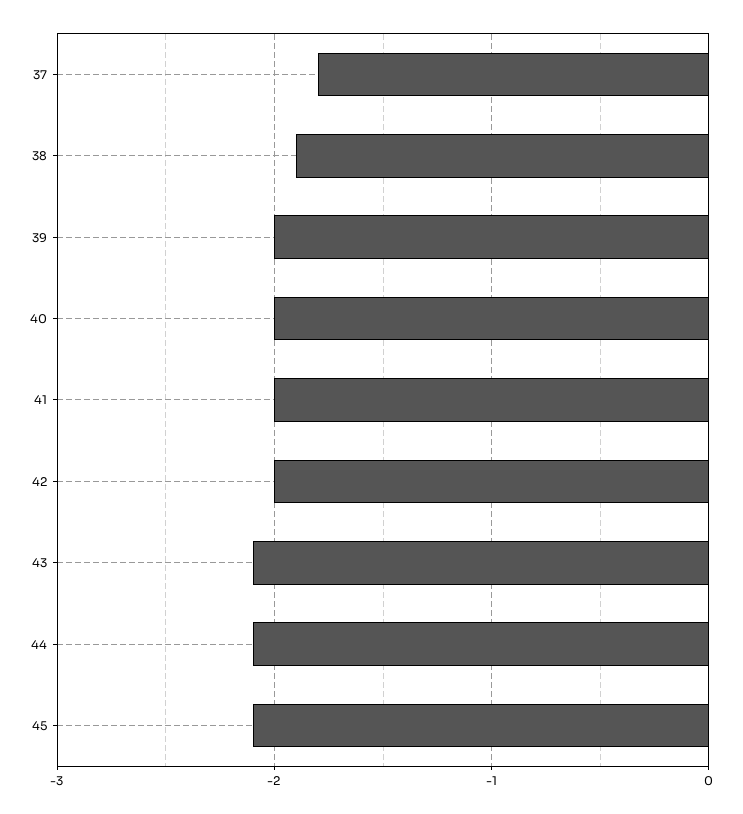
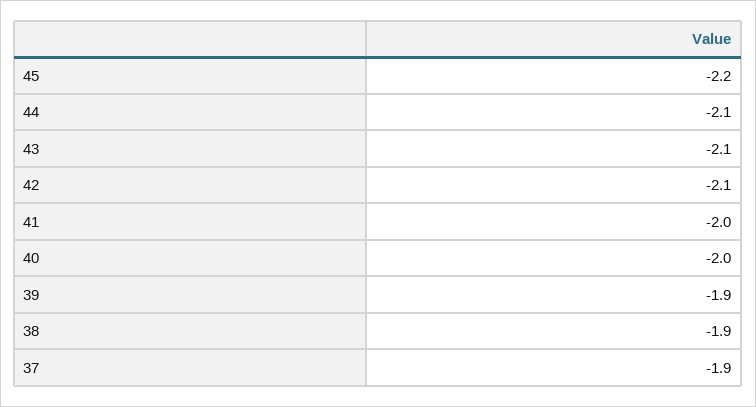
  {
-   "37": -1.8,
+   "37": -1.9,
    "38": -1.9,
-   "39": -2,
+   "39": -1.9,
    "40": -2,
    "41": -2,
-   "42": -2,
+   "42": -2.1,
    "43": -2.1,
    "44": -2.1,
-   "45": -2.1
+   "45": -2.2
  }

